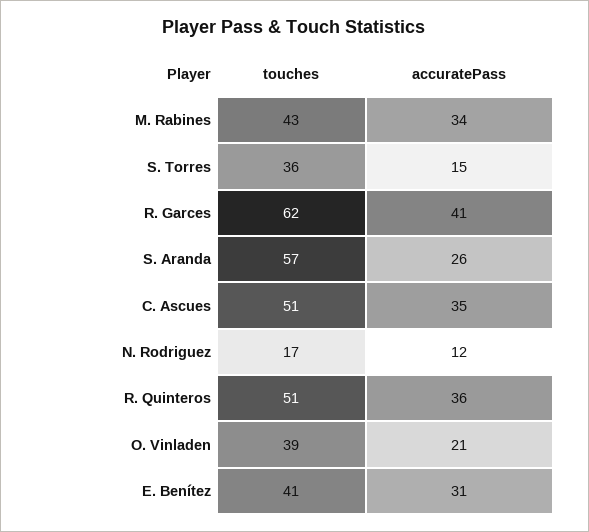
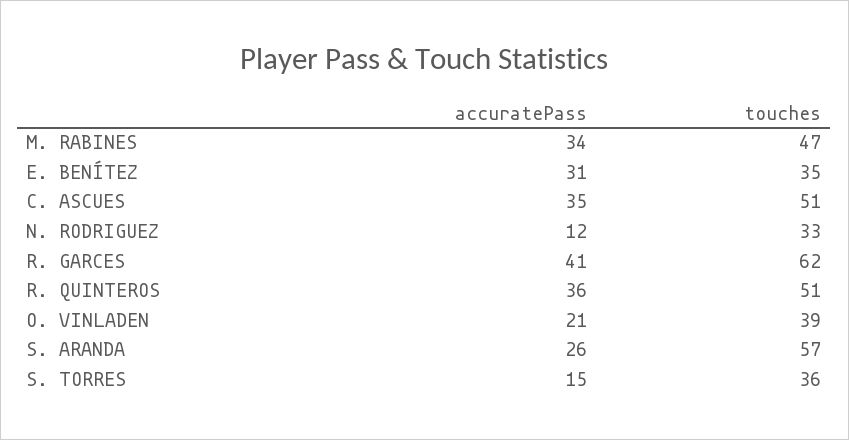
  {
    "touches": {
-     "M. Rabines": 43,
+     "M. Rabines": 47,
      "S. Torres": 36,
      "R. Garces": 62,
      "S. Aranda": 57,
      "C. Ascues": 51,
-     "N. Rodriguez": 17,
+     "N. Rodriguez": 33,
      "R. Quinteros": 51,
      "O. Vinladen": 39,
-     "E. Benítez": 41
+     "E. Benítez": 35
    },
    "accuratePass": {
      "M. Rabines": 34,
      "S. Torres": 15,
      "R. Garces": 41,
      "S. Aranda": 26,
      "C. Ascues": 35,
      "N. Rodriguez": 12,
      "R. Quinteros": 36,
      "O. Vinladen": 21,
      "E. Benítez": 31
    }
  }

